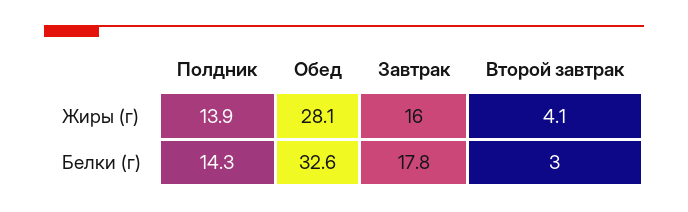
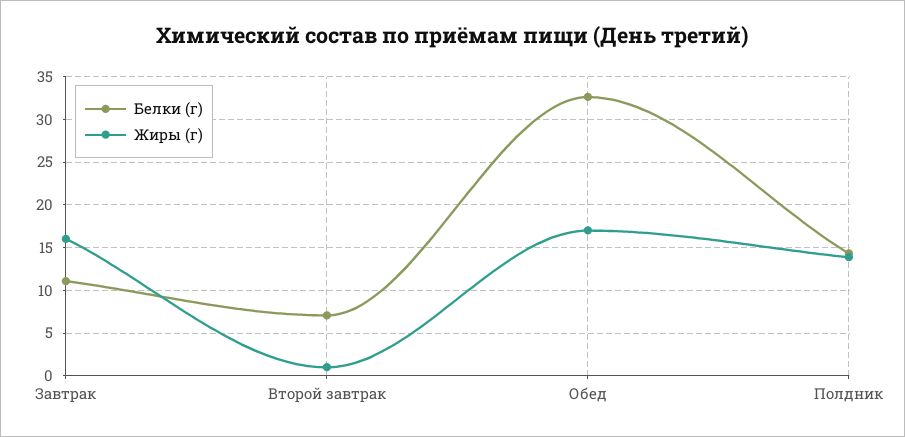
  {
    "Жиры (г)": {
      "Полдник": 13.9,
-     "Обед": 28.1,
+     "Обед": 17,
      "Завтрак": 16,
-     "Второй завтрак": 4.1
+     "Второй завтрак": 1
    },
    "Белки (г)": {
      "Полдник": 14.3,
      "Обед": 32.6,
-     "Завтрак": 17.8,
+     "Завтрак": 11,
-     "Второй завтрак": 3
+     "Второй завтрак": 7
    }
  }

